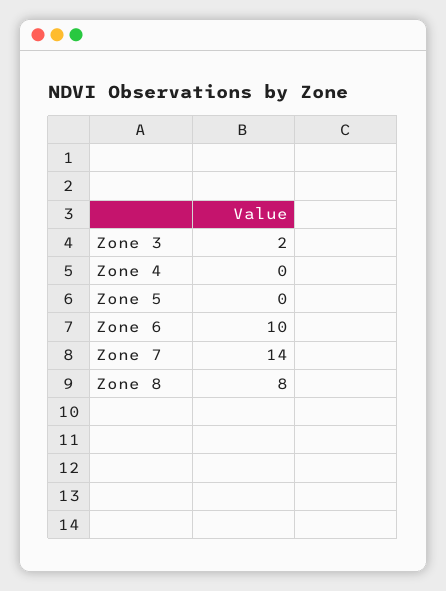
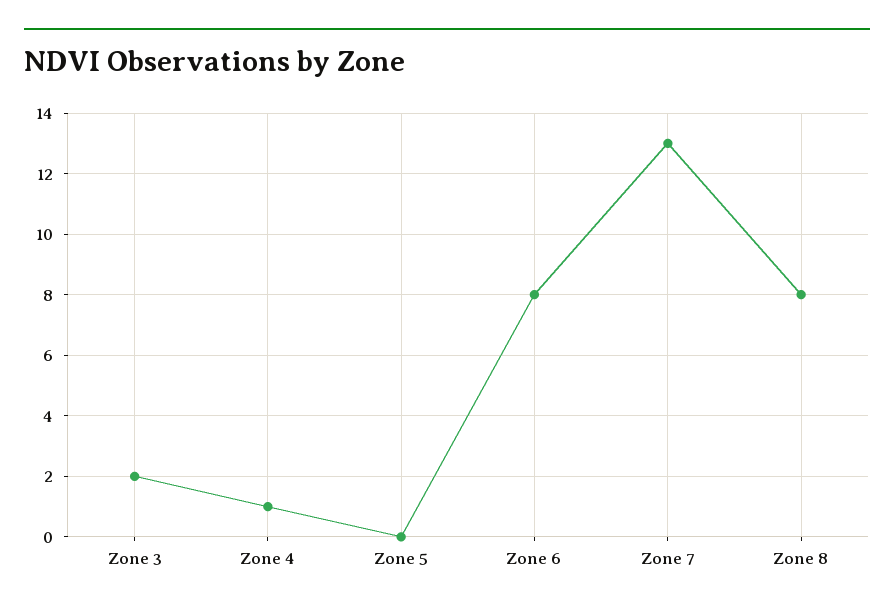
  {
    "Zone 3": 2,
-   "Zone 4": 0,
+   "Zone 4": 1,
    "Zone 5": 0,
-   "Zone 6": 10,
+   "Zone 6": 8,
-   "Zone 7": 14,
+   "Zone 7": 13,
    "Zone 8": 8
  }

